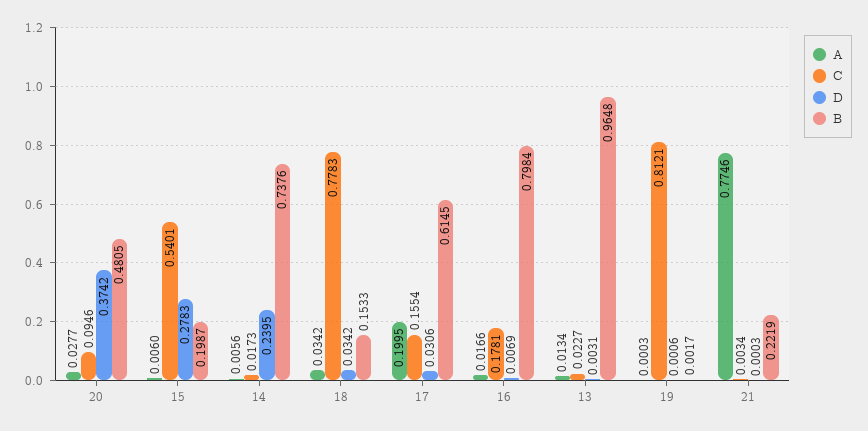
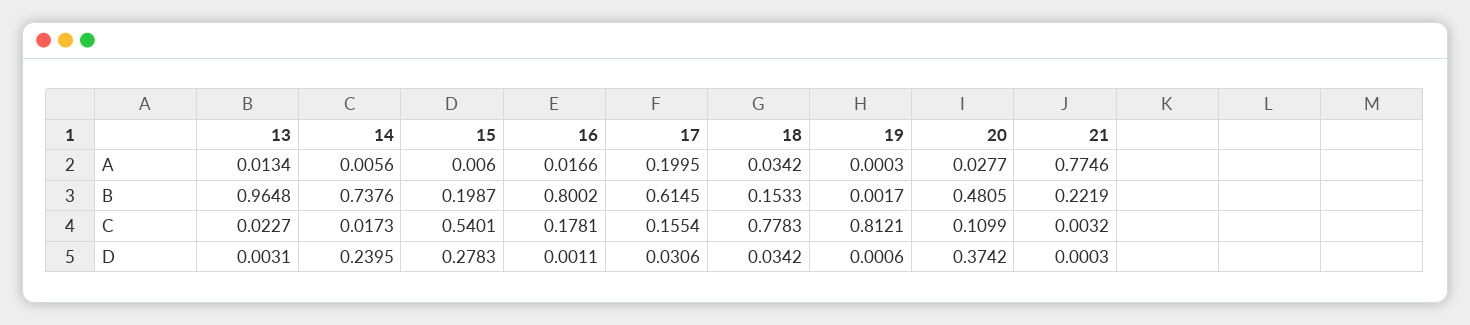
  {
    "A": {
      "20": 0.0277,
      "15": 0.006,
      "14": 0.0056,
      "18": 0.0342,
      "17": 0.1995,
      "16": 0.0166,
      "13": 0.0134,
      "19": 0.0003,
      "21": 0.7746
    },
    "C": {
-     "20": 0.0946,
+     "20": 0.1099,
      "15": 0.5401,
      "14": 0.0173,
      "18": 0.7783,
      "17": 0.1554,
      "16": 0.1781,
      "13": 0.0227,
      "19": 0.8121,
-     "21": 0.0034
+     "21": 0.0032
    },
    "D": {
      "20": 0.3742,
      "15": 0.2783,
      "14": 0.2395,
      "18": 0.0342,
      "17": 0.0306,
-     "16": 0.0069,
+     "16": 0.0011,
      "13": 0.0031,
      "19": 0.0006,
      "21": 0.0003
    },
    "B": {
      "20": 0.4805,
      "15": 0.1987,
      "14": 0.7376,
      "18": 0.1533,
      "17": 0.6145,
-     "16": 0.7984,
+     "16": 0.8002,
      "13": 0.9648,
      "19": 0.0017,
      "21": 0.2219
    }
  }

